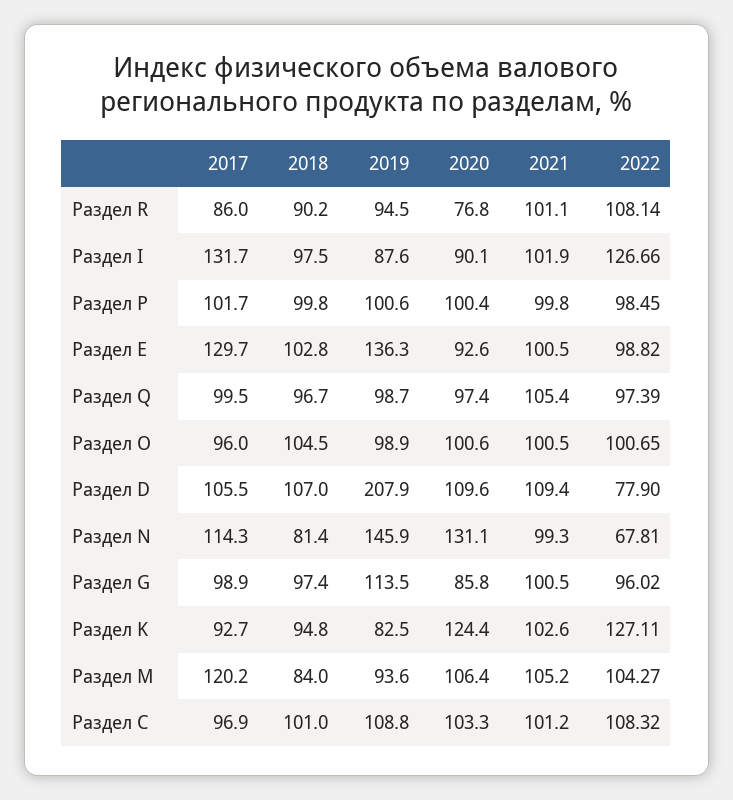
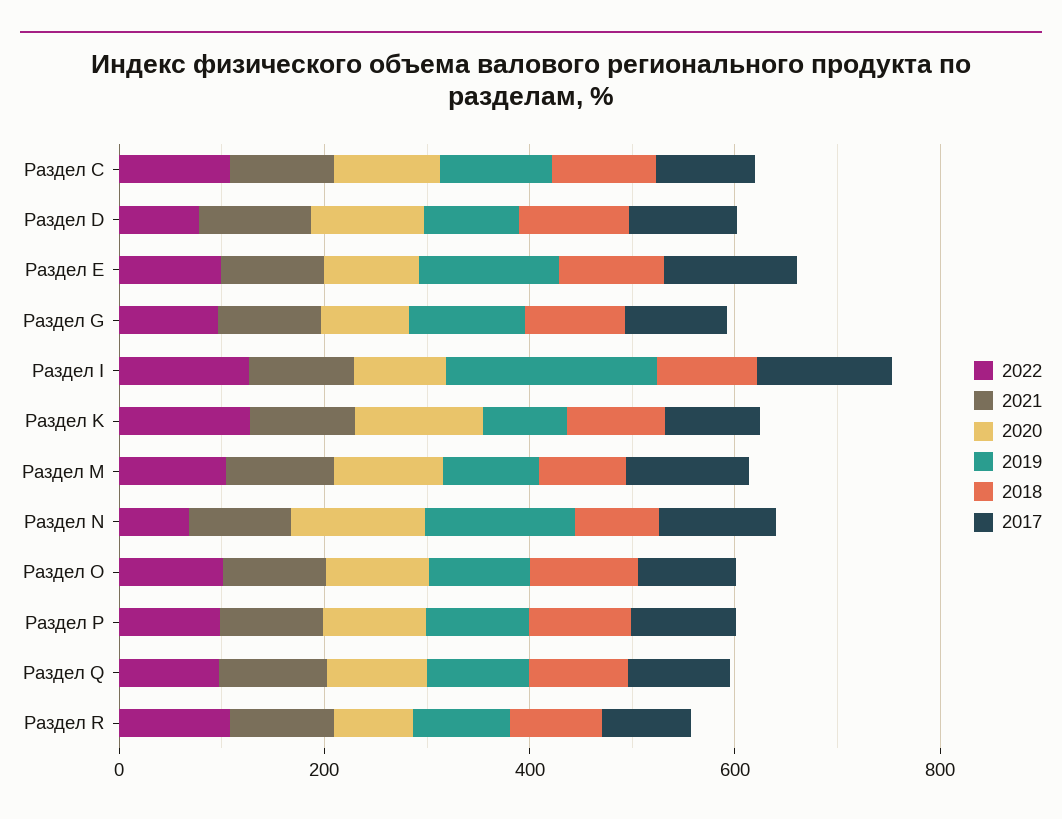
  {
    "2017": {
      "Раздел R": 86,
      "Раздел I": 131.7,
      "Раздел P": 101.7,
      "Раздел E": 129.7,
      "Раздел Q": 99.5,
      "Раздел O": 96,
      "Раздел D": 105.5,
      "Раздел N": 114.3,
      "Раздел G": 98.9,
      "Раздел K": 92.7,
      "Раздел M": 120.2,
      "Раздел C": 96.9
    },
    "2018": {
      "Раздел R": 90.2,
      "Раздел I": 97.5,
      "Раздел P": 99.8,
      "Раздел E": 102.8,
      "Раздел Q": 96.7,
      "Раздел O": 104.5,
      "Раздел D": 107,
      "Раздел N": 81.4,
      "Раздел G": 97.4,
      "Раздел K": 94.8,
      "Раздел M": 84,
      "Раздел C": 101
    },
    "2019": {
      "Раздел R": 94.5,
-     "Раздел I": 87.6,
+     "Раздел I": 200,
      "Раздел P": 100.6,
      "Раздел E": 136.3,
      "Раздел Q": 98.7,
      "Раздел O": 98.9,
-     "Раздел D": 207.9,
+     "Раздел D": 100,
      "Раздел N": 145.9,
      "Раздел G": 113.5,
      "Раздел K": 82.5,
      "Раздел M": 93.6,
      "Раздел C": 108.8
    },
    "2020": {
      "Раздел R": 76.8,
      "Раздел I": 90.1,
      "Раздел P": 100.4,
      "Раздел E": 92.6,
      "Раздел Q": 97.4,
      "Раздел O": 100.6,
      "Раздел D": 109.6,
      "Раздел N": 131.1,
      "Раздел G": 85.8,
      "Раздел K": 124.4,
      "Раздел M": 106.4,
      "Раздел C": 103.3
    },
    "2021": {
      "Раздел R": 101.1,
      "Раздел I": 101.9,
      "Раздел P": 99.8,
      "Раздел E": 100.5,
      "Раздел Q": 105.4,
      "Раздел O": 100.5,
      "Раздел D": 109.4,
      "Раздел N": 99.3,
      "Раздел G": 100.5,
      "Раздел K": 102.6,
      "Раздел M": 105.2,
      "Раздел C": 101.2
    },
    "2022": {
      "Раздел R": 108.14,
      "Раздел I": 126.66,
      "Раздел P": 98.45,
      "Раздел E": 98.82,
      "Раздел Q": 97.39,
      "Раздел O": 100.65,
      "Раздел D": 77.9,
      "Раздел N": 67.81,
      "Раздел G": 96.02,
      "Раздел K": 127.11,
      "Раздел M": 104.27,
      "Раздел C": 108.32
    }
  }

